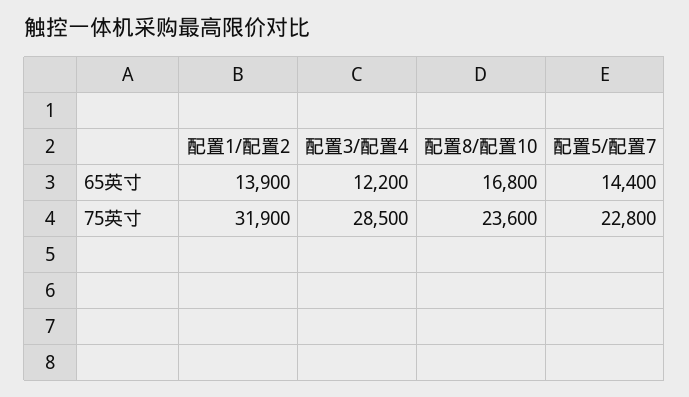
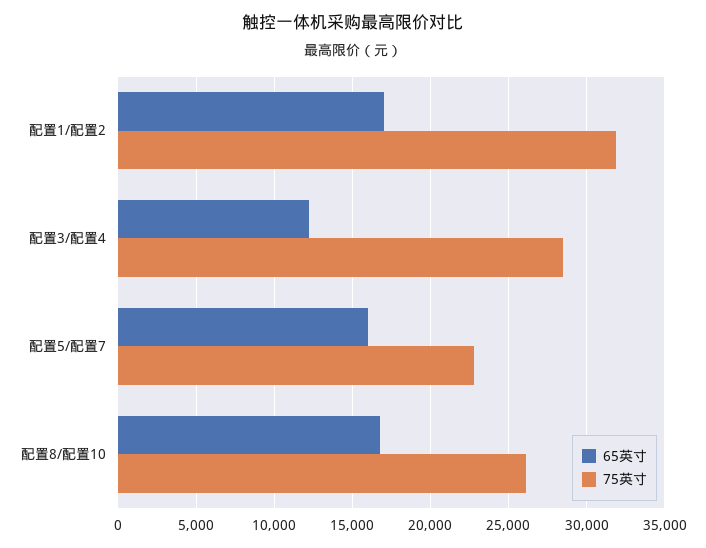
  {
    "65英寸": {
-     "配置1/配置2": 13900,
+     "配置1/配置2": 17000,
      "配置3/配置4": 12200,
      "配置8/配置10": 16800,
-     "配置5/配置7": 14400
+     "配置5/配置7": 16000
    },
    "75英寸": {
      "配置1/配置2": 31900,
      "配置3/配置4": 28500,
-     "配置8/配置10": 23600,
+     "配置8/配置10": 26000,
      "配置5/配置7": 22800
    }
  }

